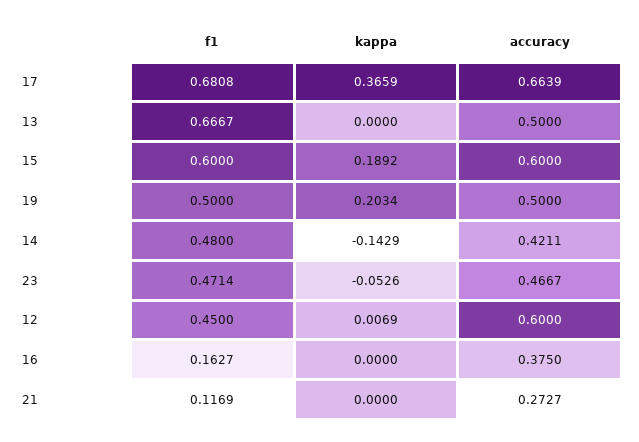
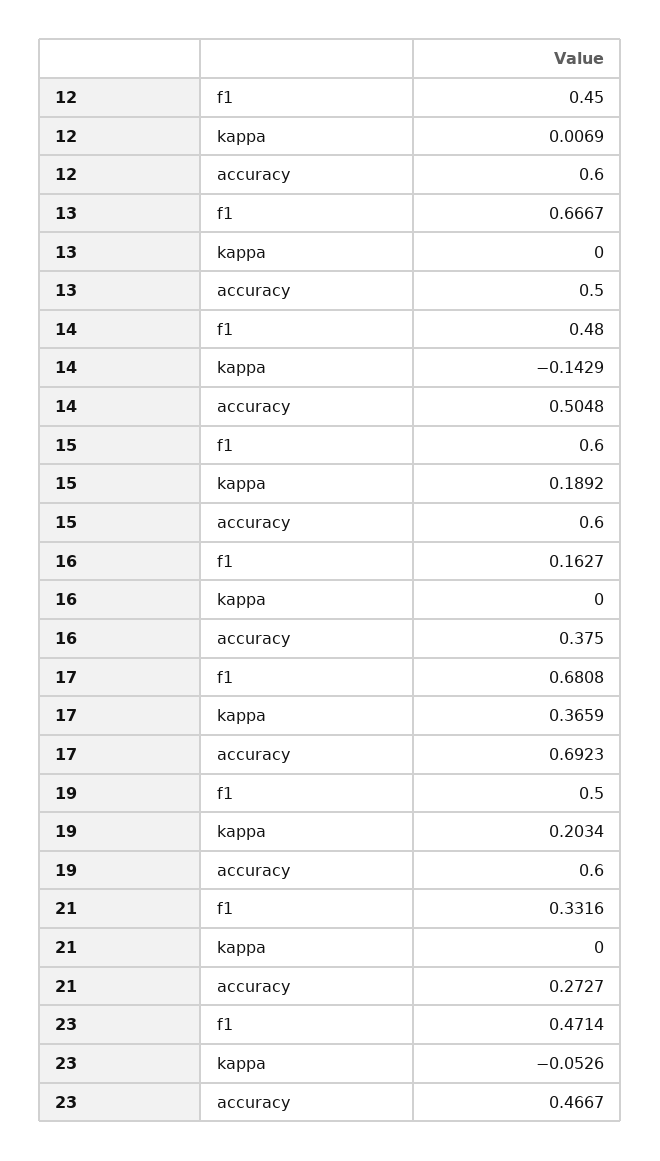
  {
    "f1": {
      "17": 0.6808,
      "13": 0.6667,
      "15": 0.6,
      "19": 0.5,
      "14": 0.48,
      "23": 0.4714,
      "12": 0.45,
      "16": 0.1627,
-     "21": 0.1169
+     "21": 0.3316
    },
    "kappa": {
      "17": 0.3659,
      "13": 0,
      "15": 0.1892,
      "19": 0.2034,
      "14": -0.1429,
      "23": -0.0526,
      "12": 0.0069,
      "16": 0,
      "21": 0
    },
    "accuracy": {
-     "17": 0.6639,
+     "17": 0.6923,
      "13": 0.5,
      "15": 0.6,
-     "19": 0.5,
+     "19": 0.6,
-     "14": 0.4211,
+     "14": 0.5048,
      "23": 0.4667,
      "12": 0.6,
      "16": 0.375,
      "21": 0.2727
    }
  }

